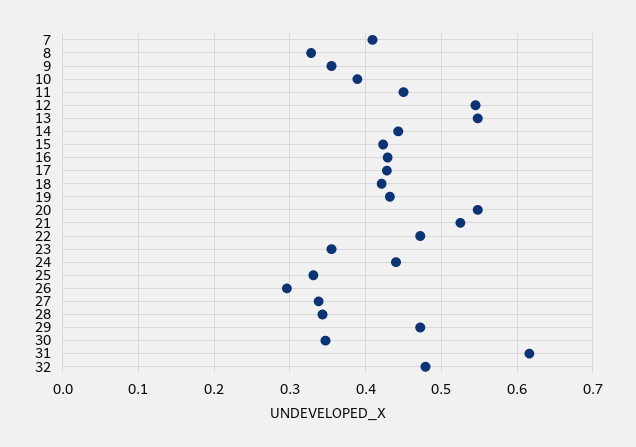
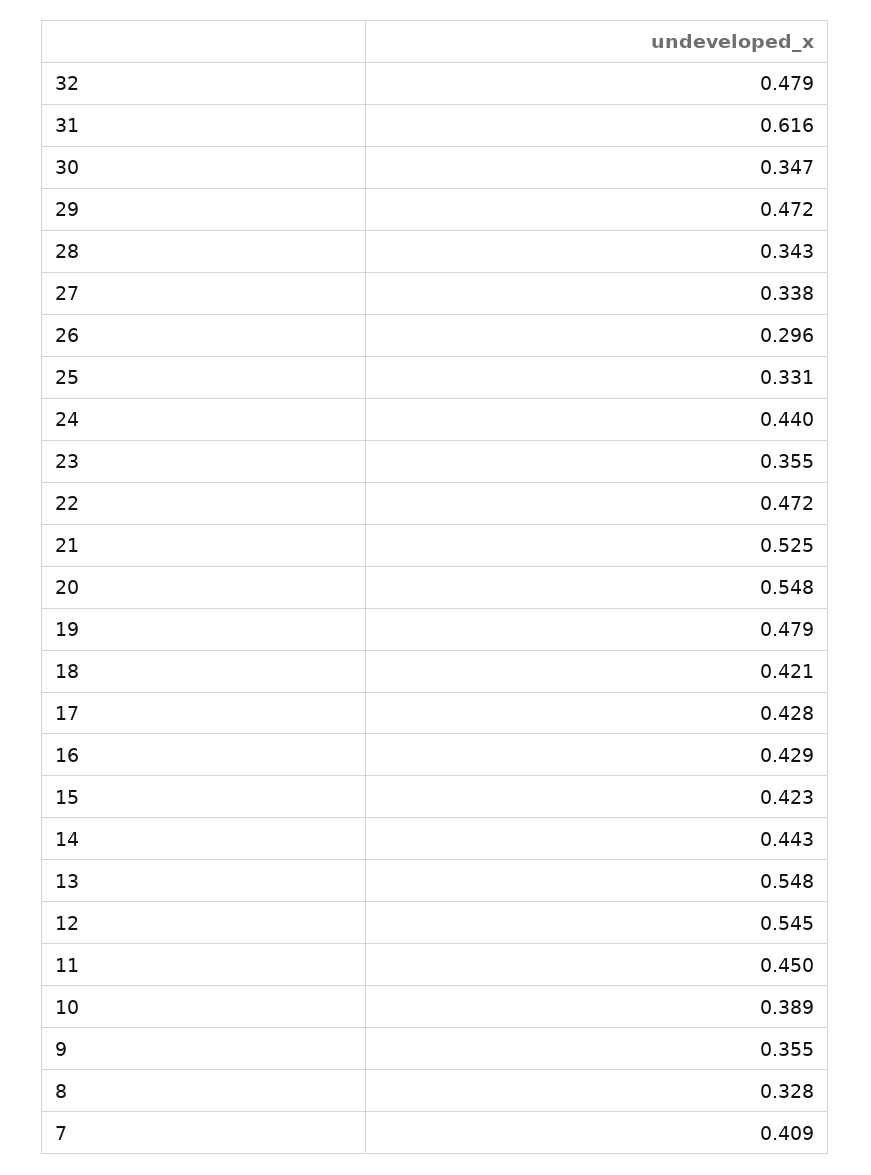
  {
    "7": 0.409,
    "8": 0.328,
    "9": 0.355,
    "10": 0.389,
    "11": 0.45,
    "12": 0.545,
    "13": 0.548,
    "14": 0.443,
    "15": 0.423,
    "16": 0.429,
    "17": 0.428,
    "18": 0.421,
-   "19": 0.43,
+   "19": 0.479,
    "20": 0.548,
    "21": 0.525,
    "22": 0.472,
    "23": 0.355,
    "24": 0.44,
    "25": 0.331,
    "26": 0.296,
    "27": 0.338,
    "28": 0.343,
    "29": 0.472,
    "30": 0.347,
    "31": 0.616,
    "32": 0.479
  }

